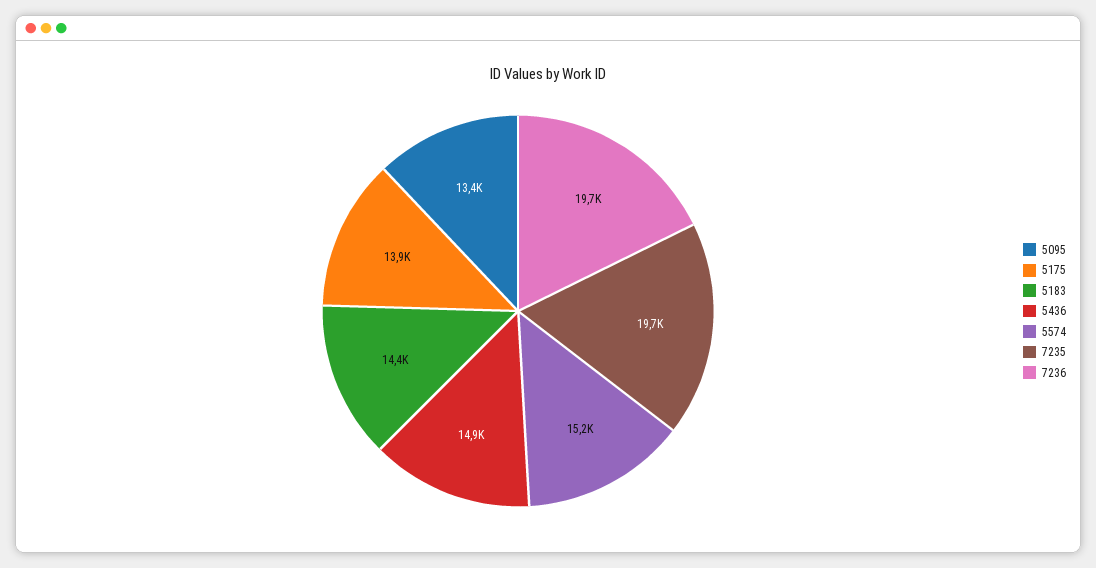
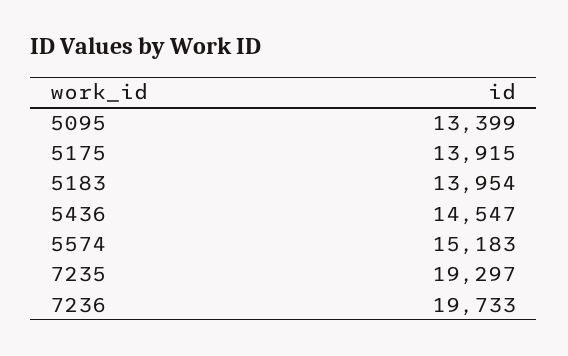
  {
    "5095": 13399,
    "5175": 13915,
-   "5183": 14400,
+   "5183": 13954,
-   "5436": 14900,
+   "5436": 14547,
    "5574": 15183,
-   "7235": 19700,
+   "7235": 19297,
    "7236": 19733
  }

